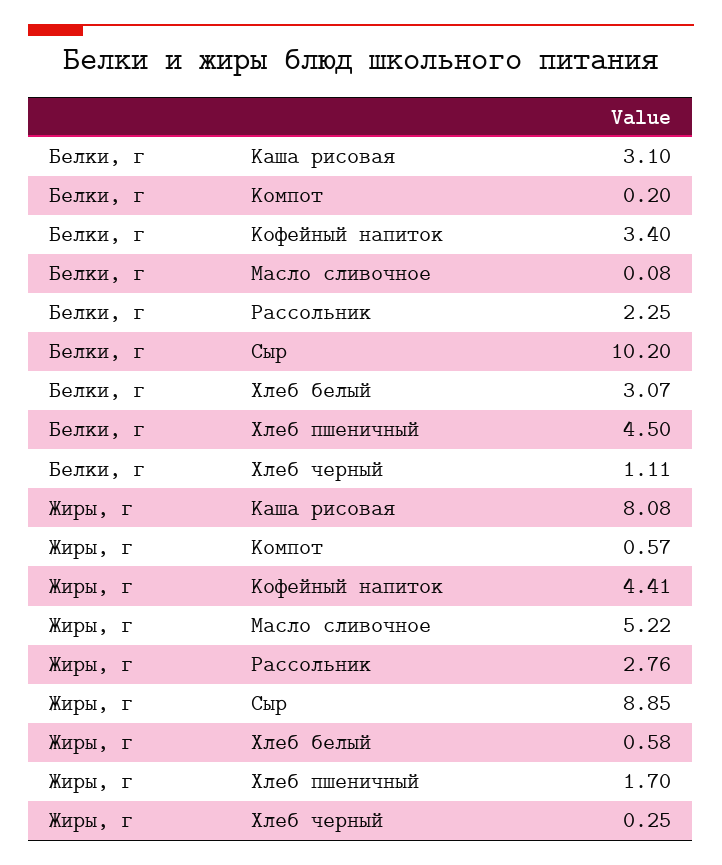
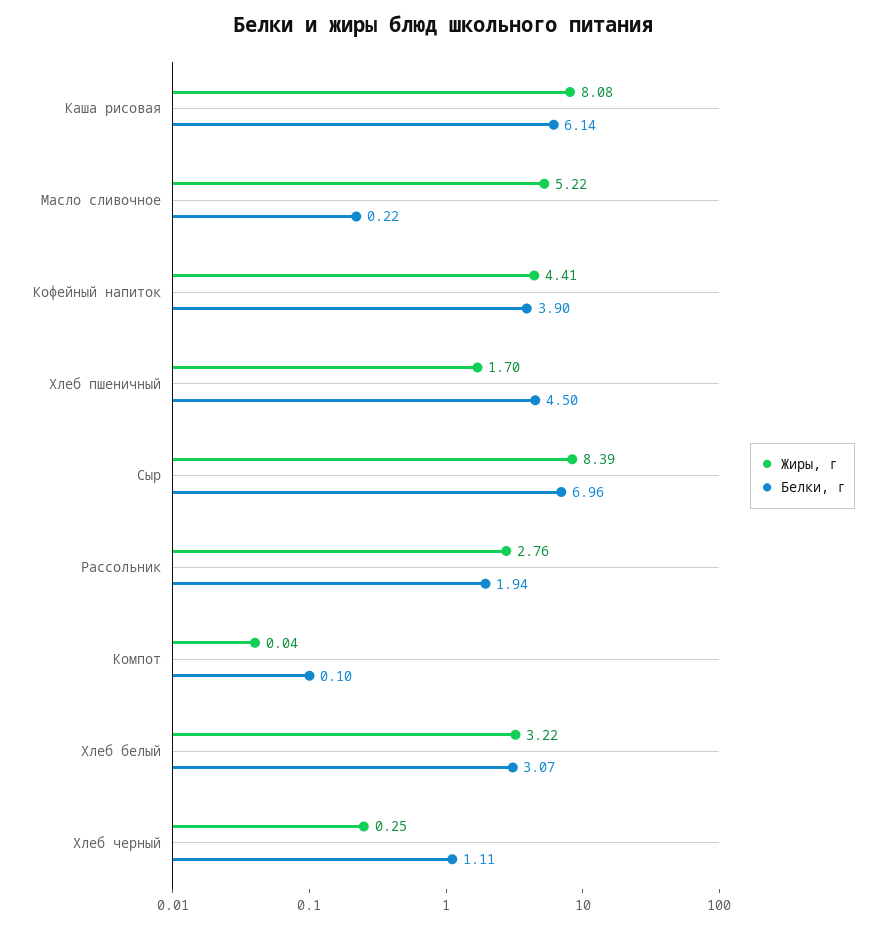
  {
    "Белки, г": {
-     "Каша рисовая": 3.1,
+     "Каша рисовая": 6.14,
-     "Компот": 0.2,
+     "Компот": 0.1,
-     "Кофейный напиток": 3.4,
+     "Кофейный напиток": 3.9,
-     "Масло сливочное": 0.08,
+     "Масло сливочное": 0.22,
-     "Рассольник": 2.25,
+     "Рассольник": 1.94,
-     "Сыр": 10.2,
+     "Сыр": 6.96,
      "Хлеб белый": 3.07,
      "Хлеб пшеничный": 4.5,
      "Хлеб черный": 1.11
    },
    "Жиры, г": {
      "Каша рисовая": 8.08,
-     "Компот": 0.57,
+     "Компот": 0.04,
      "Кофейный напиток": 4.41,
      "Масло сливочное": 5.22,
      "Рассольник": 2.76,
-     "Сыр": 8.85,
+     "Сыр": 8.39,
-     "Хлеб белый": 0.58,
+     "Хлеб белый": 3.22,
      "Хлеб пшеничный": 1.7,
      "Хлеб черный": 0.25
    }
  }

